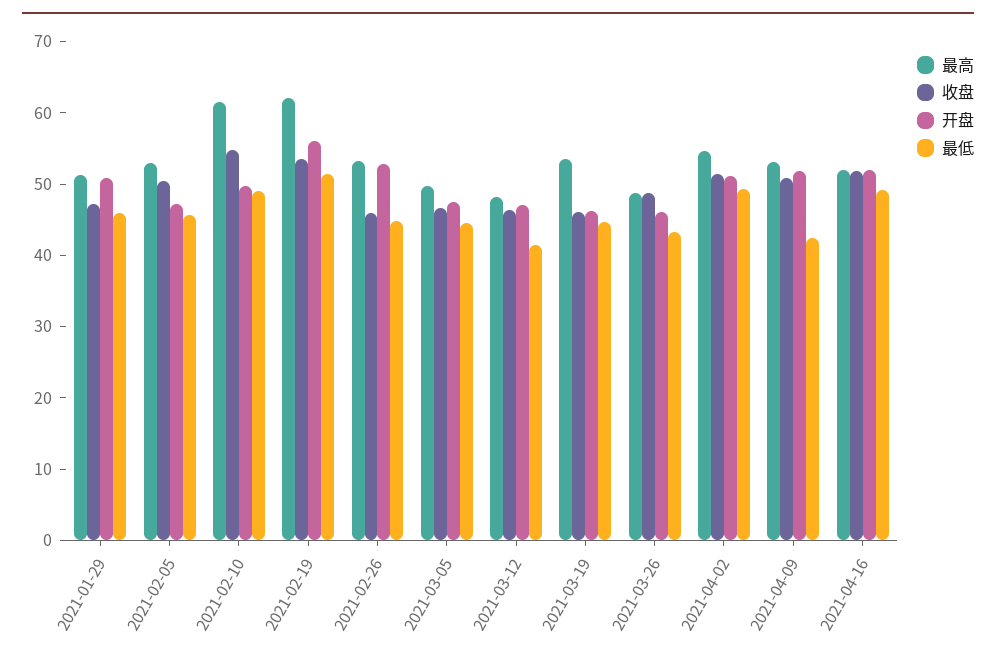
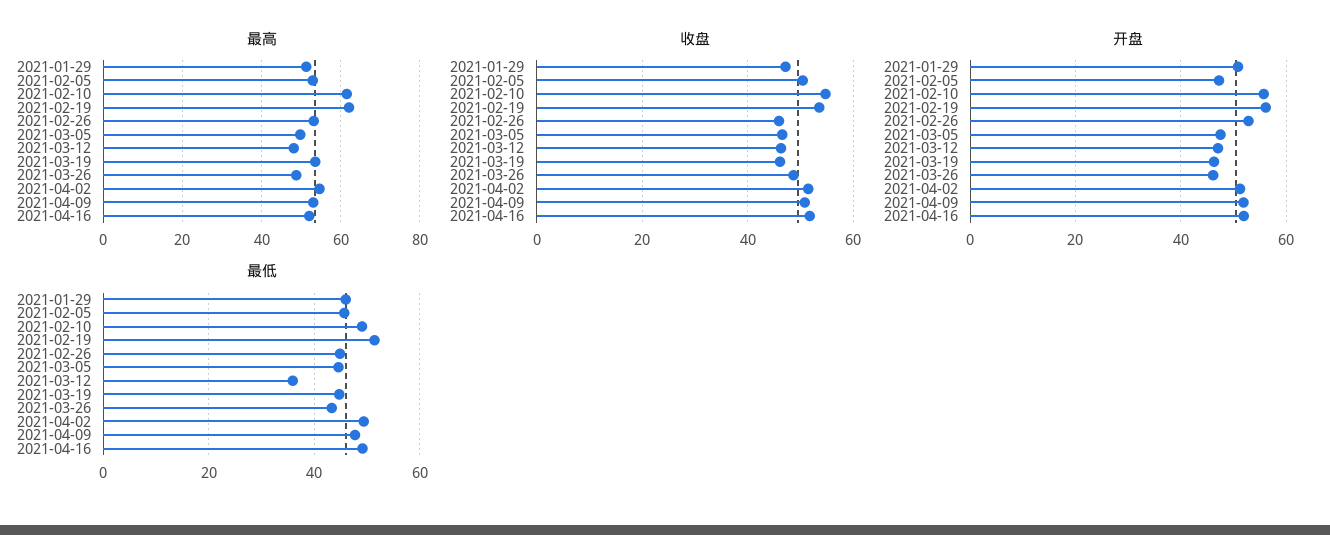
  {
    "最高": {
      "2021-01-29": 52,
      "2021-02-05": 52,
      "2021-02-10": 62,
      "2021-02-19": 62,
      "2021-02-26": 54,
      "2021-03-05": 50,
      "2021-03-12": 48,
      "2021-03-19": 54,
      "2021-03-26": 48,
      "2021-04-02": 54,
      "2021-04-09": 54,
      "2021-04-16": 52
    },
    "收盘": {
      "2021-01-29": 48,
      "2021-02-05": 50,
      "2021-02-10": 54,
      "2021-02-19": 54,
      "2021-02-26": 46,
      "2021-03-05": 46,
      "2021-03-12": 46,
      "2021-03-19": 46,
      "2021-03-26": 48,
      "2021-04-02": 52,
      "2021-04-09": 50,
      "2021-04-16": 52
    },
    "开盘": {
      "2021-01-29": 50,
      "2021-02-05": 48,
-     "2021-02-10": 50,
+     "2021-02-10": 56,
      "2021-02-19": 56,
      "2021-02-26": 52,
      "2021-03-05": 48,
      "2021-03-12": 48,
      "2021-03-19": 46,
      "2021-03-26": 46,
      "2021-04-02": 52,
      "2021-04-09": 52,
      "2021-04-16": 52
    },
    "最低": {
      "2021-01-29": 46,
      "2021-02-05": 46,
      "2021-02-10": 50,
      "2021-02-19": 52,
      "2021-02-26": 44,
      "2021-03-05": 44,
-     "2021-03-12": 42,
+     "2021-03-12": 36,
      "2021-03-19": 44,
      "2021-03-26": 44,
      "2021-04-02": 50,
-     "2021-04-09": 42,
+     "2021-04-09": 48,
      "2021-04-16": 50
    }
  }

